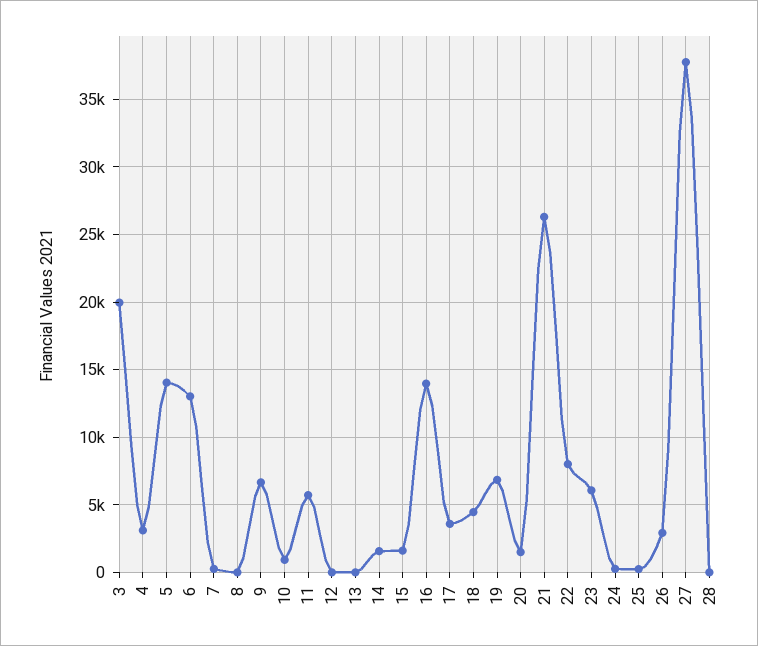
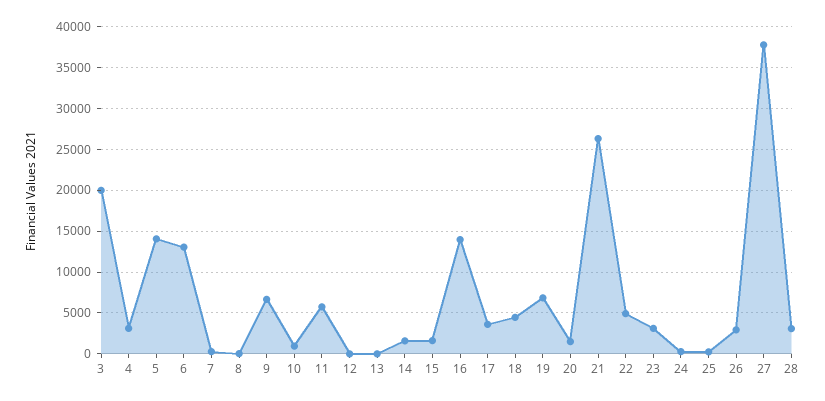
  {
    "3": 20000,
    "4": 3000,
    "5": 14000,
    "6": 13000,
    "7": 500,
    "8": 0,
    "9": 6500,
    "10": 1000,
    "11": 5500,
    "12": 0,
    "13": 0,
    "14": 1500,
    "15": 1500,
    "16": 14000,
    "17": 3500,
    "18": 4500,
    "19": 7000,
    "20": 1500,
    "21": 26500,
-   "22": 8000,
+   "22": 5000,
-   "23": 6000,
+   "23": 3000,
    "24": 500,
    "25": 0,
    "26": 3000,
    "27": 37500,
-   "28": 0
+   "28": 3000
  }

